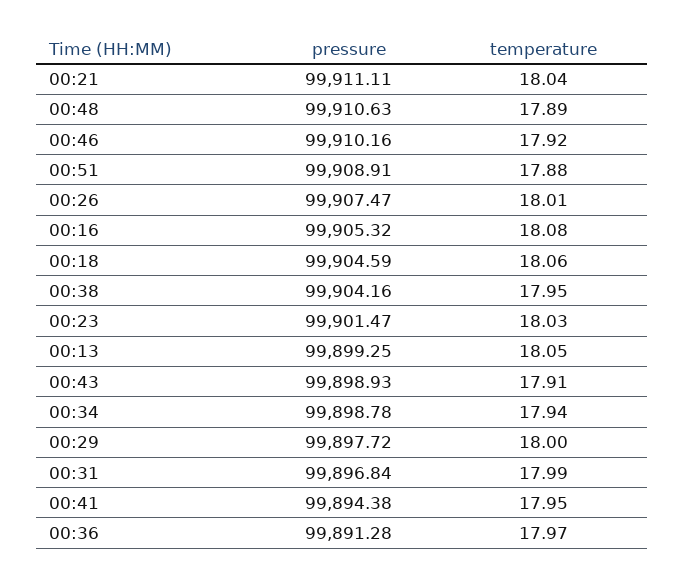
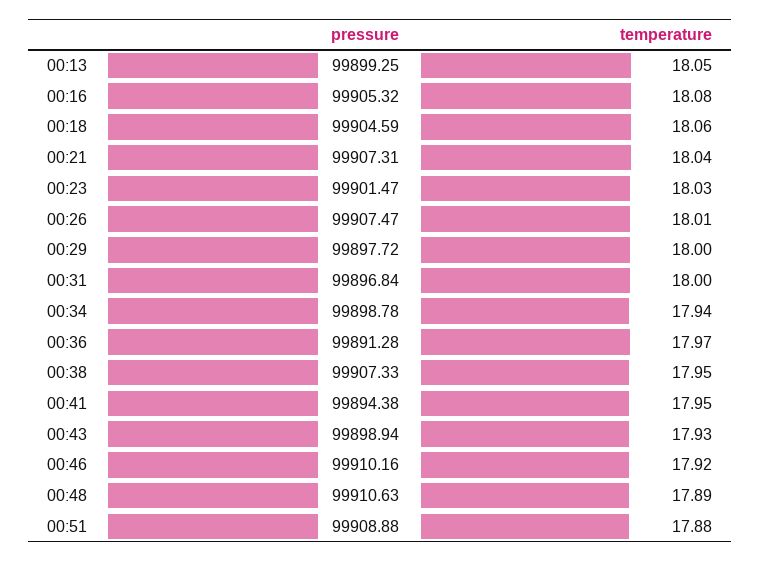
  {
    "pressure": {
-     "00:21": 99911.11,
+     "00:21": 99907.31,
      "00:48": 99910.63,
      "00:46": 99910.16,
-     "00:51": 99908.91,
+     "00:51": 99908.88,
      "00:26": 99907.47,
      "00:16": 99905.32,
      "00:18": 99904.59,
-     "00:38": 99904.16,
+     "00:38": 99907.33,
      "00:23": 99901.47,
      "00:13": 99899.25,
-     "00:43": 99898.93,
+     "00:43": 99898.94,
      "00:34": 99898.78,
      "00:29": 99897.72,
      "00:31": 99896.84,
      "00:41": 99894.38,
      "00:36": 99891.28
    },
    "temperature": {
      "00:21": 18.04,
      "00:48": 17.89,
      "00:46": 17.92,
      "00:51": 17.88,
      "00:26": 18.01,
      "00:16": 18.08,
      "00:18": 18.06,
      "00:38": 17.95,
      "00:23": 18.03,
      "00:13": 18.05,
-     "00:43": 17.91,
+     "00:43": 17.93,
      "00:34": 17.94,
      "00:29": 18,
-     "00:31": 17.99,
+     "00:31": 18,
      "00:41": 17.95,
      "00:36": 17.97
    }
  }

